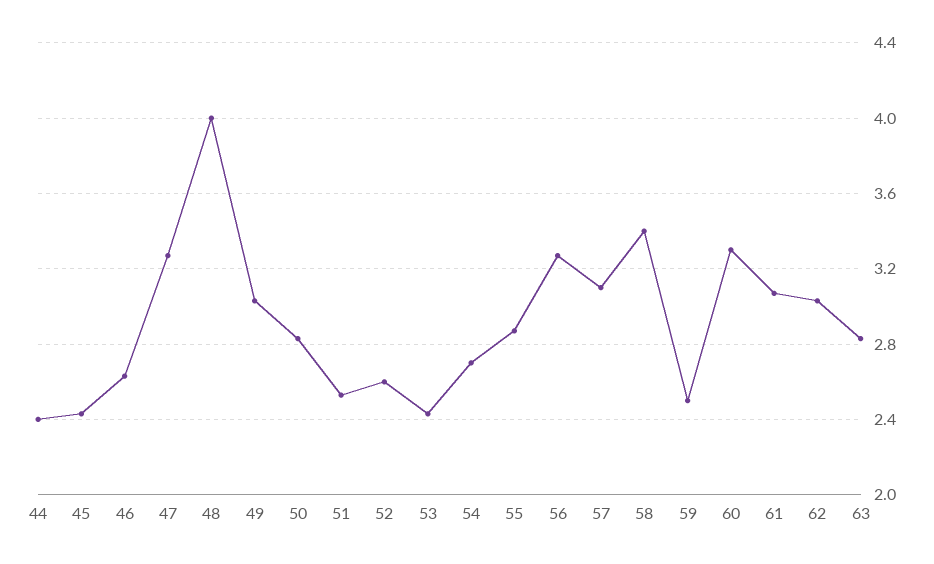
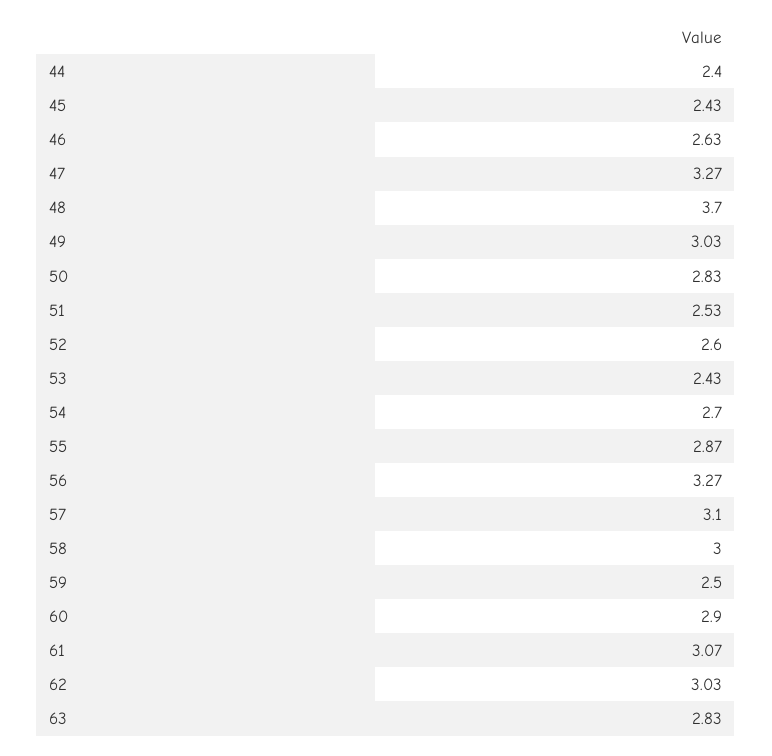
  {
    "44": 2.4,
    "45": 2.43,
    "46": 2.63,
    "47": 3.27,
-   "48": 4,
+   "48": 3.7,
    "49": 3.03,
    "50": 2.83,
    "51": 2.53,
    "52": 2.6,
    "53": 2.43,
    "54": 2.7,
    "55": 2.87,
    "56": 3.27,
    "57": 3.1,
-   "58": 3.4,
+   "58": 3,
    "59": 2.5,
-   "60": 3.3,
+   "60": 2.9,
    "61": 3.07,
    "62": 3.03,
    "63": 2.83
  }

